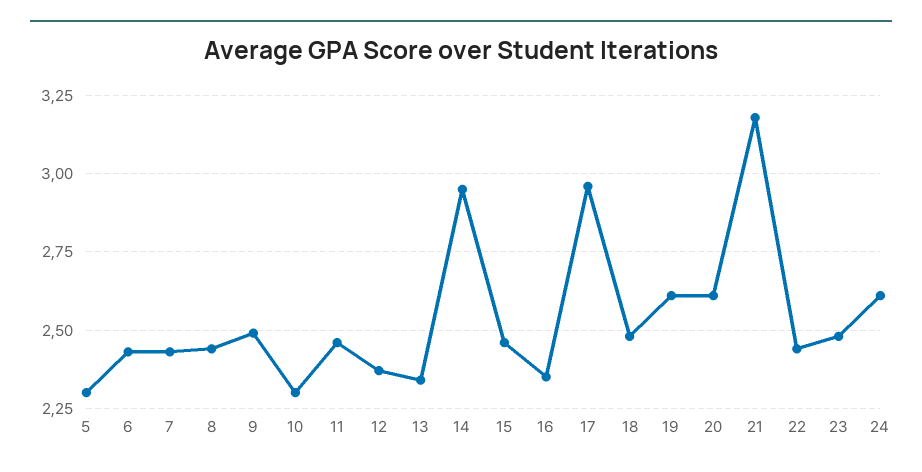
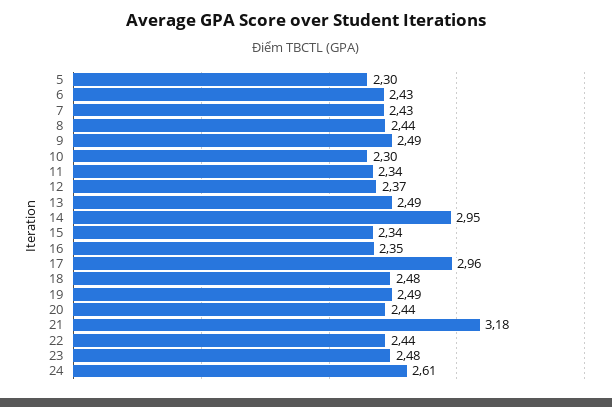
  {
    "5": 2.3,
    "6": 2.43,
    "7": 2.43,
    "8": 2.44,
    "9": 2.49,
    "10": 2.3,
-   "11": 2.45,
+   "11": 2.34,
    "12": 2.37,
-   "13": 2.35,
+   "13": 2.49,
    "14": 2.95,
-   "15": 2.45,
+   "15": 2.34,
    "16": 2.35,
    "17": 2.96,
    "18": 2.48,
-   "19": 2.6,
+   "19": 2.49,
-   "20": 2.6,
+   "20": 2.44,
    "21": 3.18,
    "22": 2.44,
    "23": 2.48,
    "24": 2.61
  }

